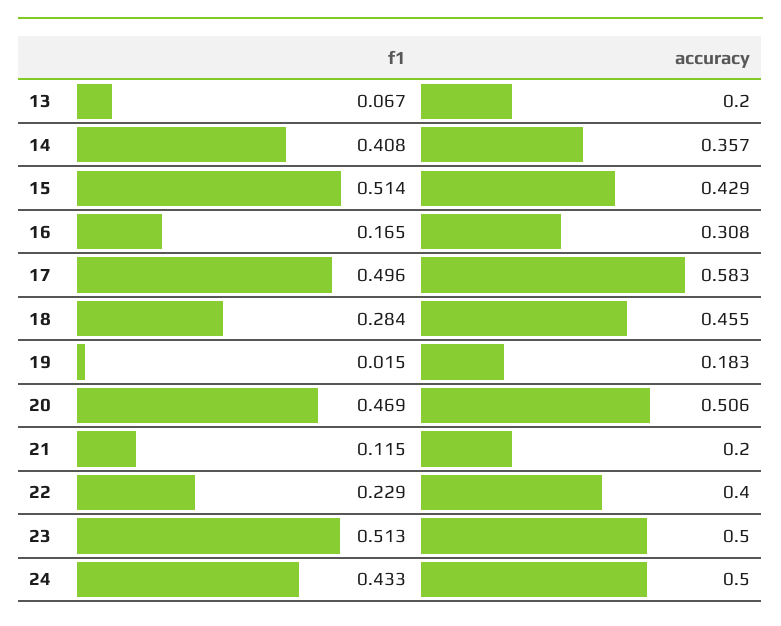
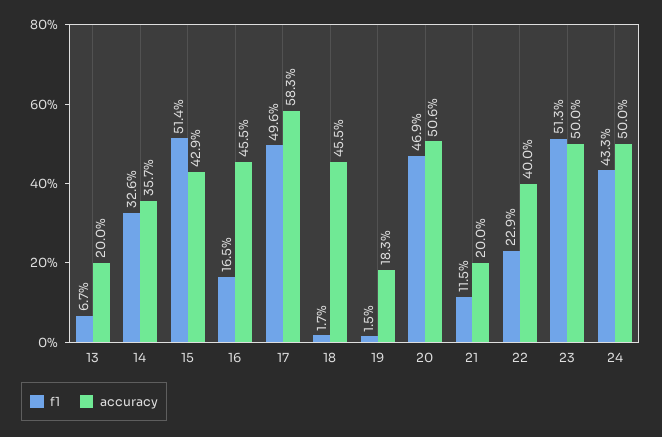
  {
    "f1": {
      "13": 0.067,
-     "14": 0.408,
+     "14": 0.326,
      "15": 0.514,
      "16": 0.165,
      "17": 0.496,
-     "18": 0.284,
+     "18": 0.017,
      "19": 0.015,
      "20": 0.469,
      "21": 0.115,
      "22": 0.229,
      "23": 0.513,
      "24": 0.433
    },
    "accuracy": {
      "13": 0.2,
      "14": 0.357,
      "15": 0.429,
-     "16": 0.308,
+     "16": 0.455,
      "17": 0.583,
      "18": 0.455,
      "19": 0.183,
      "20": 0.506,
      "21": 0.2,
      "22": 0.4,
      "23": 0.5,
      "24": 0.5
    }
  }

